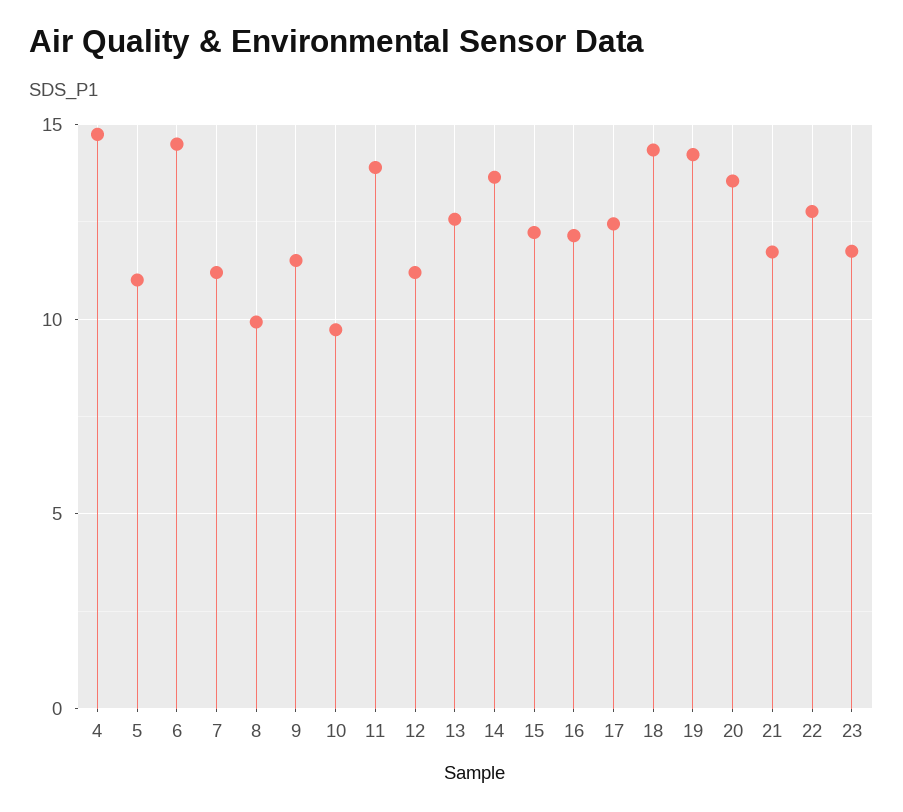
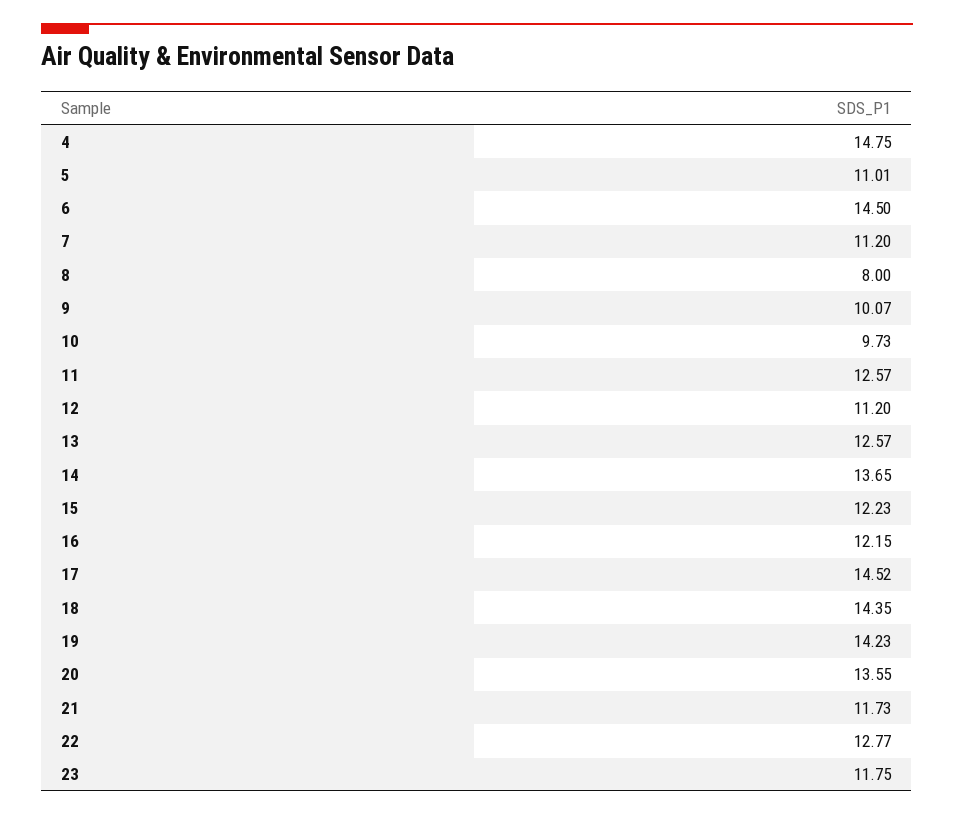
  {
    "4": 14.75,
    "5": 11.01,
    "6": 14.5,
    "7": 11.2,
-   "8": 10,
+   "8": 8,
-   "9": 11.5,
+   "9": 10.07,
    "10": 9.73,
-   "11": 14,
+   "11": 12.57,
    "12": 11.2,
    "13": 12.57,
    "14": 13.65,
    "15": 12.23,
    "16": 12.15,
-   "17": 12.5,
+   "17": 14.52,
    "18": 14.35,
    "19": 14.23,
    "20": 13.55,
    "21": 11.73,
    "22": 12.77,
    "23": 11.75
  }

